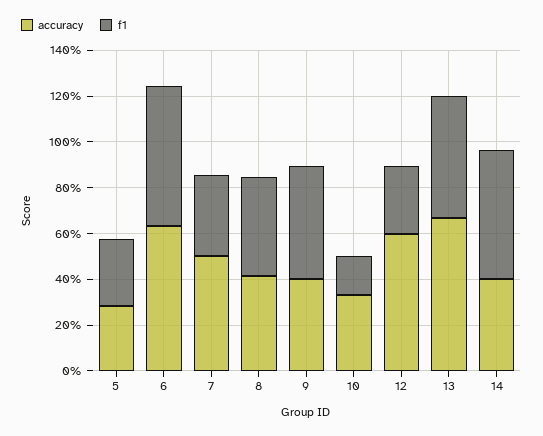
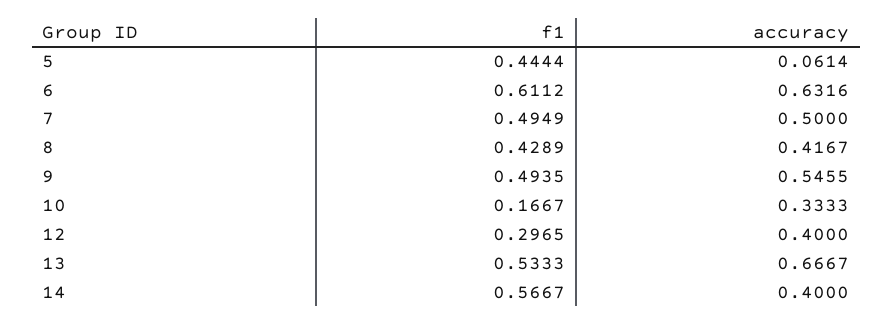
  {
    "accuracy": {
-     "5": 0.3,
+     "5": 0.0614,
      "6": 0.6316,
      "7": 0.5,
      "8": 0.4167,
-     "9": 0.4,
+     "9": 0.5455,
      "10": 0.3333,
-     "12": 0.6,
+     "12": 0.4,
      "13": 0.6667,
      "14": 0.4
    },
    "f1": {
-     "5": 0.3,
+     "5": 0.4444,
      "6": 0.6112,
-     "7": 0.35,
+     "7": 0.4949,
      "8": 0.4289,
      "9": 0.4935,
      "10": 0.1667,
      "12": 0.2965,
      "13": 0.5333,
      "14": 0.5667
    }
  }

